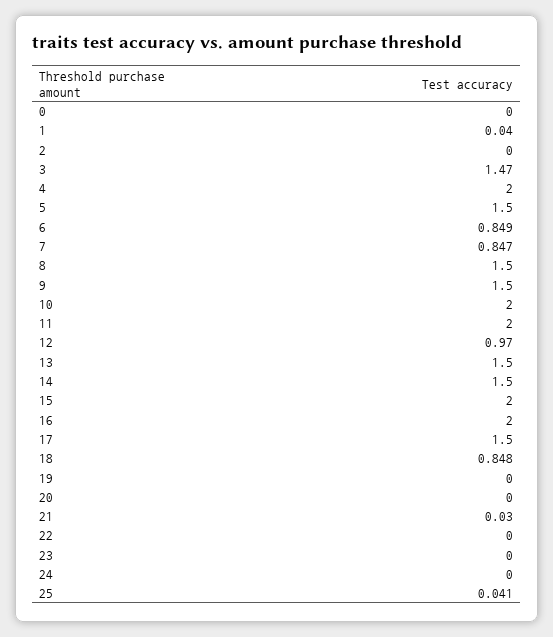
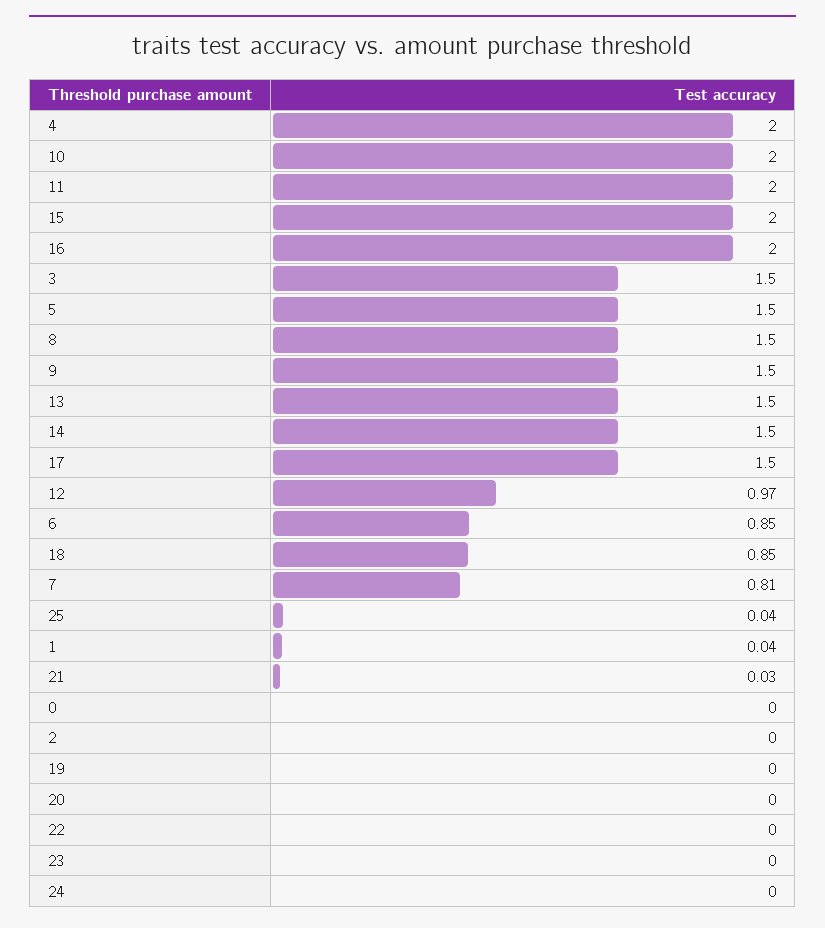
  {
    "0": 0,
    "1": 0.04,
    "2": 0,
-   "3": 1.47,
+   "3": 1.5,
    "4": 2,
    "5": 1.5,
    "6": 0.849,
-   "7": 0.847,
+   "7": 0.81,
    "8": 1.5,
    "9": 1.5,
    "10": 2,
    "11": 2,
    "12": 0.97,
    "13": 1.5,
    "14": 1.5,
    "15": 2,
    "16": 2,
    "17": 1.5,
    "18": 0.848,
    "19": 0,
    "20": 0,
    "21": 0.03,
    "22": 0,
    "23": 0,
    "24": 0,
    "25": 0.041
  }

